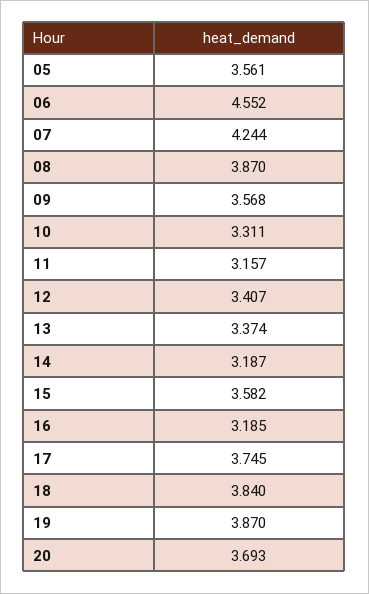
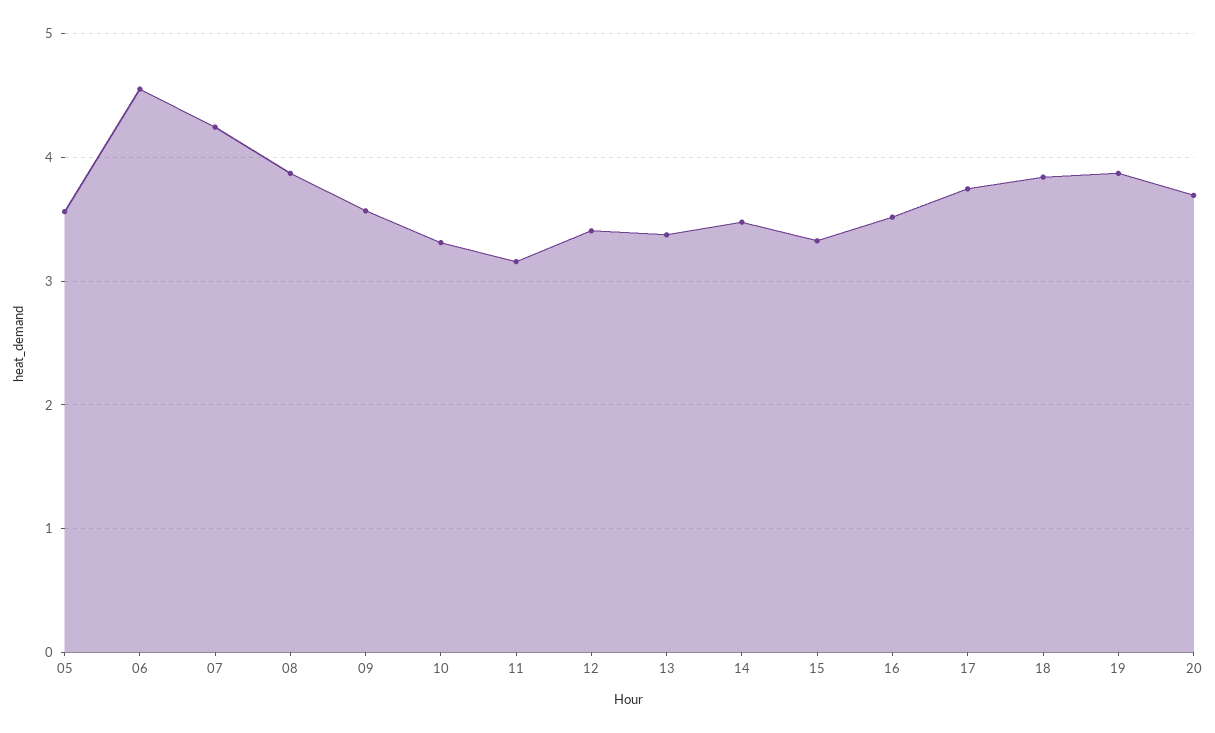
  {
    "05": 3.561,
    "06": 4.552,
    "07": 4.244,
    "08": 3.87,
    "09": 3.568,
    "10": 3.311,
    "11": 3.157,
    "12": 3.407,
    "13": 3.374,
-   "14": 3.187,
+   "14": 3.5,
-   "15": 3.582,
+   "15": 3.3,
-   "16": 3.185,
+   "16": 3.5,
    "17": 3.745,
    "18": 3.84,
    "19": 3.87,
    "20": 3.693
  }

